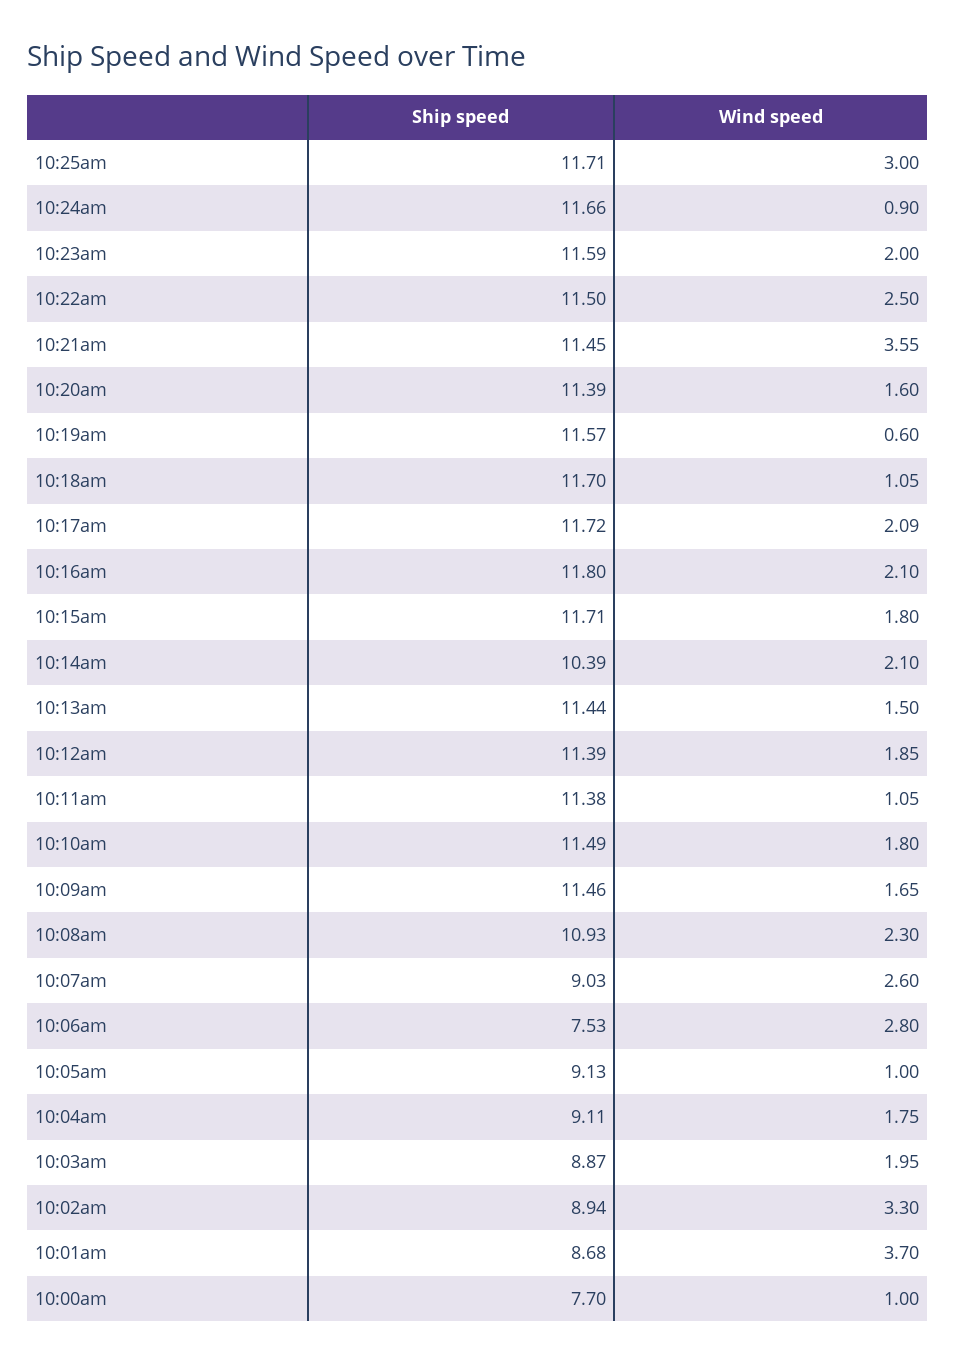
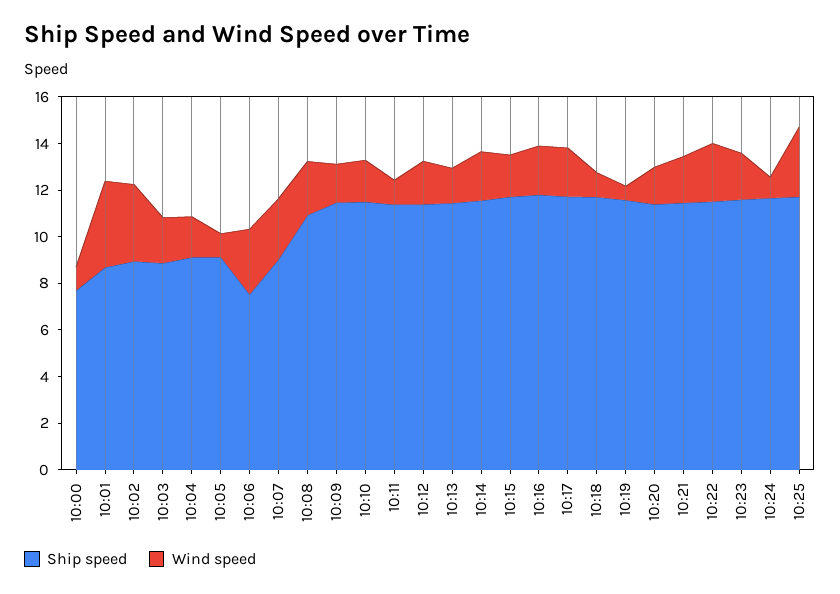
  {
    "Ship speed": {
      "10:25am": 11.71,
      "10:24am": 11.66,
      "10:23am": 11.59,
      "10:22am": 11.5,
      "10:21am": 11.45,
      "10:20am": 11.39,
      "10:19am": 11.57,
      "10:18am": 11.7,
      "10:17am": 11.72,
      "10:16am": 11.8,
      "10:15am": 11.71,
-     "10:14am": 10.39,
+     "10:14am": 11.5,
      "10:13am": 11.44,
      "10:12am": 11.39,
      "10:11am": 11.38,
      "10:10am": 11.49,
      "10:09am": 11.46,
      "10:08am": 10.93,
      "10:07am": 9.03,
      "10:06am": 7.53,
      "10:05am": 9.13,
      "10:04am": 9.11,
      "10:03am": 8.87,
      "10:02am": 8.94,
      "10:01am": 8.68,
      "10:00am": 7.7
    },
    "Wind speed": {
      "10:25am": 3,
      "10:24am": 0.9,
      "10:23am": 2,
      "10:22am": 2.5,
-     "10:21am": 3.55,
+     "10:21am": 2,
      "10:20am": 1.6,
      "10:19am": 0.6,
      "10:18am": 1.05,
      "10:17am": 2.09,
      "10:16am": 2.1,
      "10:15am": 1.8,
      "10:14am": 2.1,
      "10:13am": 1.5,
      "10:12am": 1.85,
      "10:11am": 1.05,
      "10:10am": 1.8,
      "10:09am": 1.65,
      "10:08am": 2.3,
      "10:07am": 2.6,
      "10:06am": 2.8,
      "10:05am": 1,
      "10:04am": 1.75,
      "10:03am": 1.95,
      "10:02am": 3.3,
      "10:01am": 3.7,
      "10:00am": 1
    }
  }

